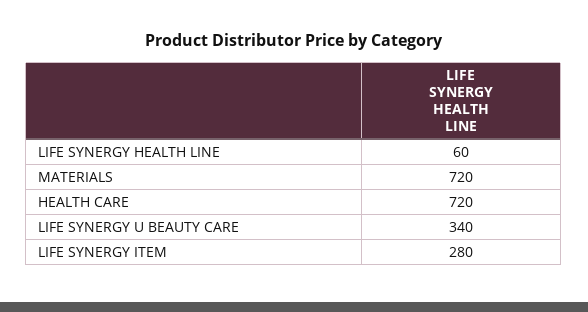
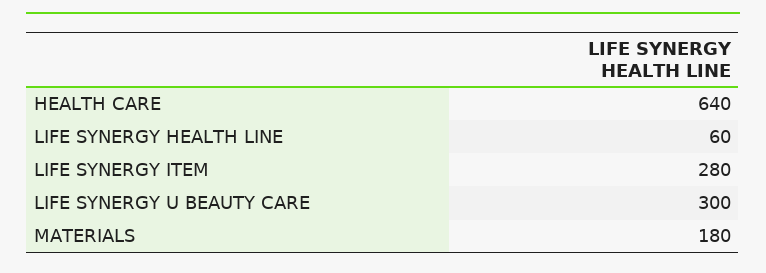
  {
    "LIFE SYNERGY HEALTH LINE": 60,
-   "MATERIALS": 720,
+   "MATERIALS": 180,
-   "HEALTH CARE": 720,
+   "HEALTH CARE": 640,
-   "LIFE SYNERGY U BEAUTY CARE": 340,
+   "LIFE SYNERGY U BEAUTY CARE": 300,
    "LIFE SYNERGY ITEM": 280
  }

